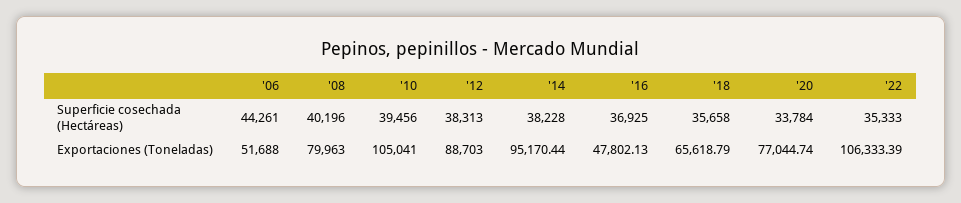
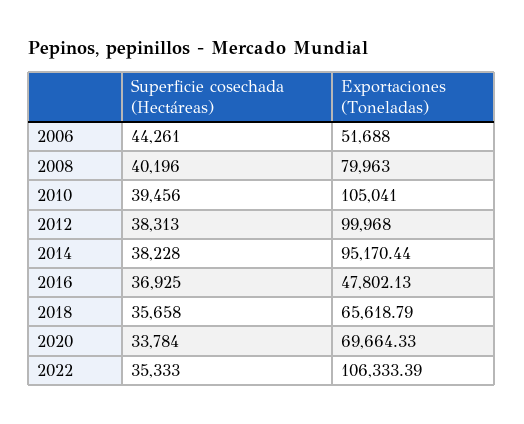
  {
    "'06": {
      "Superficie cosechada (Hectáreas)": 44261,
      "Exportaciones (Toneladas)": 51688
    },
    "'08": {
      "Superficie cosechada (Hectáreas)": 40196,
      "Exportaciones (Toneladas)": 79963
    },
    "'10": {
      "Superficie cosechada (Hectáreas)": 39456,
      "Exportaciones (Toneladas)": 105041
    },
    "'12": {
      "Superficie cosechada (Hectáreas)": 38313,
-     "Exportaciones (Toneladas)": 88703
+     "Exportaciones (Toneladas)": 99968
    },
    "'14": {
      "Superficie cosechada (Hectáreas)": 38228,
      "Exportaciones (Toneladas)": 95170.44
    },
    "'16": {
      "Superficie cosechada (Hectáreas)": 36925,
      "Exportaciones (Toneladas)": 47802.13
    },
    "'18": {
      "Superficie cosechada (Hectáreas)": 35658,
      "Exportaciones (Toneladas)": 65618.79
    },
    "'20": {
      "Superficie cosechada (Hectáreas)": 33784,
-     "Exportaciones (Toneladas)": 77044.74
+     "Exportaciones (Toneladas)": 69664.33
    },
    "'22": {
      "Superficie cosechada (Hectáreas)": 35333,
      "Exportaciones (Toneladas)": 106333.39
    }
  }

